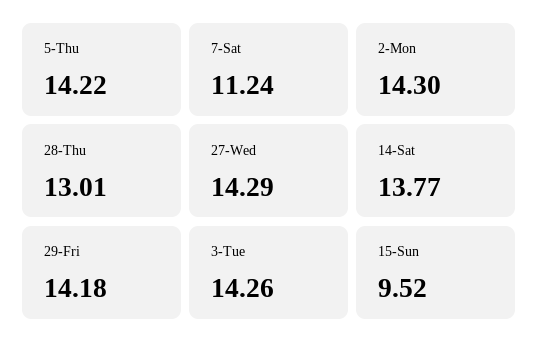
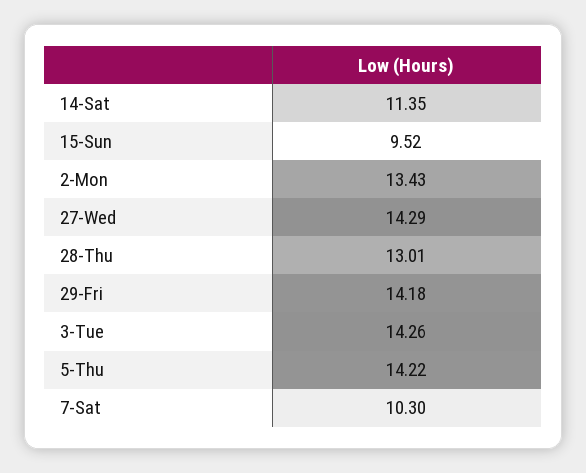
  {
    "5-Thu": 14.22,
-   "7-Sat": 11.24,
+   "7-Sat": 10.3,
-   "2-Mon": 14.3,
+   "2-Mon": 13.43,
    "28-Thu": 13.01,
    "27-Wed": 14.29,
-   "14-Sat": 13.77,
+   "14-Sat": 11.35,
    "29-Fri": 14.18,
    "3-Tue": 14.26,
    "15-Sun": 9.52
  }

